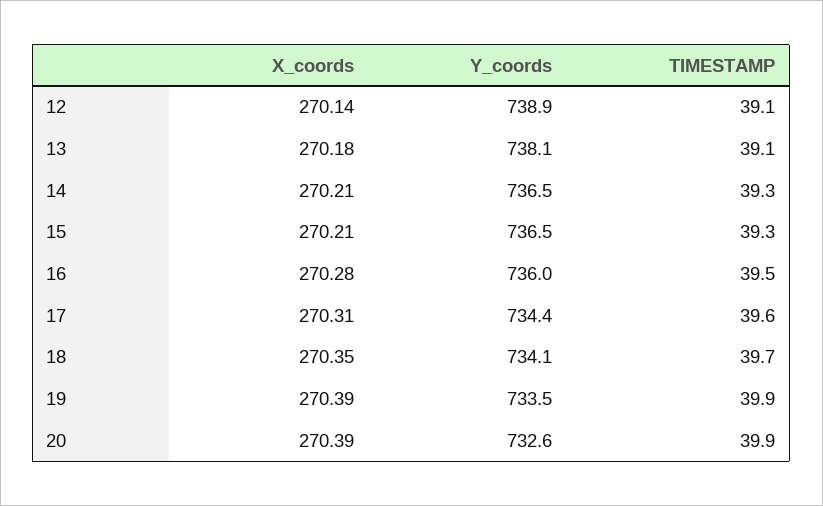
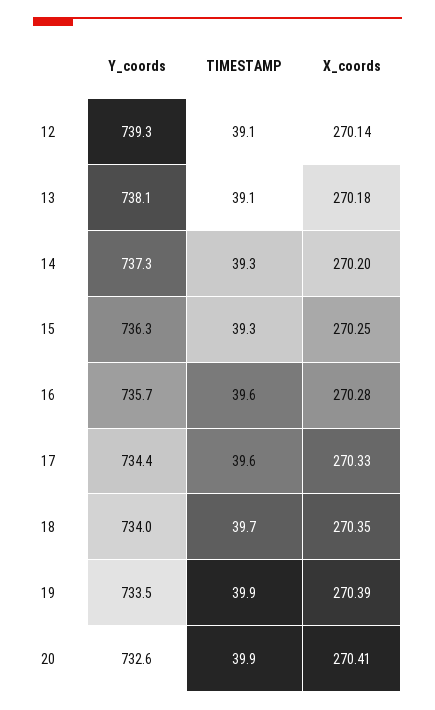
  {
    "X_coords": {
      "12": 270.14,
      "13": 270.18,
-     "14": 270.21,
+     "14": 270.2,
-     "15": 270.21,
+     "15": 270.25,
      "16": 270.28,
-     "17": 270.31,
+     "17": 270.33,
      "18": 270.35,
      "19": 270.39,
-     "20": 270.39
+     "20": 270.41
    },
    "Y_coords": {
-     "12": 738.9,
+     "12": 739.3,
      "13": 738.1,
-     "14": 736.5,
+     "14": 737.3,
-     "15": 736.5,
+     "15": 736.3,
-     "16": 736,
+     "16": 735.7,
      "17": 734.4,
-     "18": 734.1,
+     "18": 734,
      "19": 733.5,
      "20": 732.6
    },
    "TIMESTAMP": {
      "12": 39.1,
      "13": 39.1,
      "14": 39.3,
      "15": 39.3,
-     "16": 39.5,
+     "16": 39.6,
      "17": 39.6,
      "18": 39.7,
      "19": 39.9,
      "20": 39.9
    }
  }

